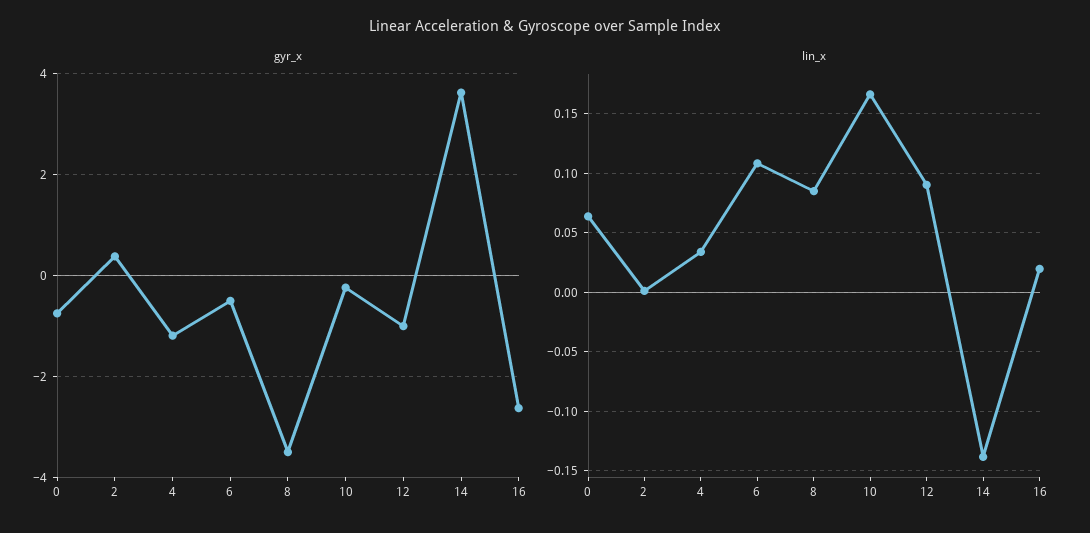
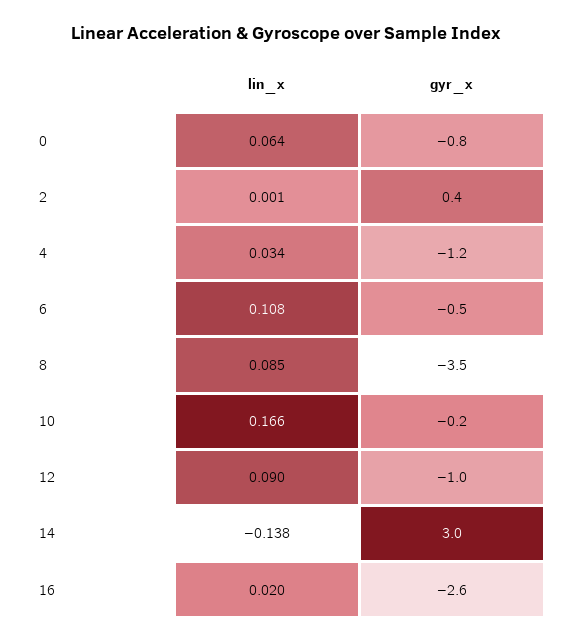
  {
    "gyr_x": {
      "0": -0.8,
      "2": 0.4,
      "4": -1.2,
      "6": -0.5,
      "8": -3.5,
      "10": -0.2,
      "12": -1,
-     "14": 3.6,
+     "14": 3,
      "16": -2.6
    },
    "lin_x": {
      "0": 0.064,
      "2": 0.001,
      "4": 0.034,
      "6": 0.108,
      "8": 0.085,
      "10": 0.166,
      "12": 0.09,
      "14": -0.138,
      "16": 0.02
    }
  }

